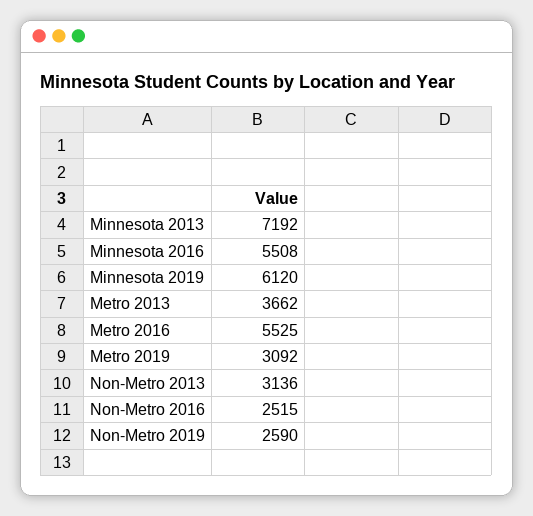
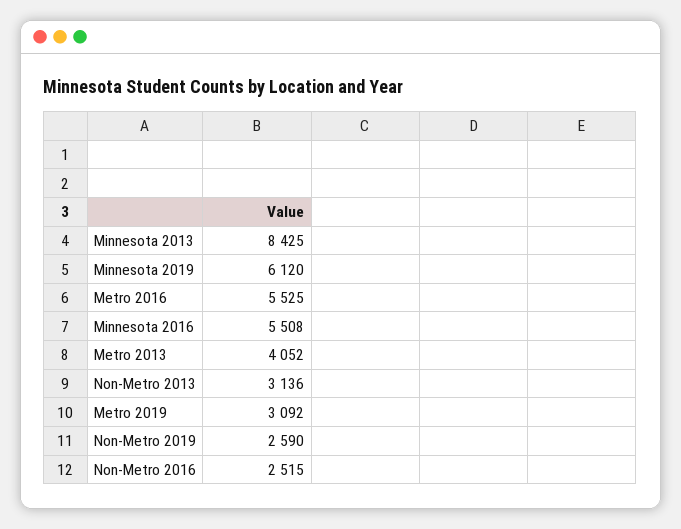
  {
-   "Minnesota 2013": 7192,
+   "Minnesota 2013": 8425,
    "Minnesota 2016": 5508,
    "Minnesota 2019": 6120,
-   "Metro 2013": 3662,
+   "Metro 2013": 4052,
    "Metro 2016": 5525,
    "Metro 2019": 3092,
    "Non-Metro 2013": 3136,
    "Non-Metro 2016": 2515,
    "Non-Metro 2019": 2590
  }

